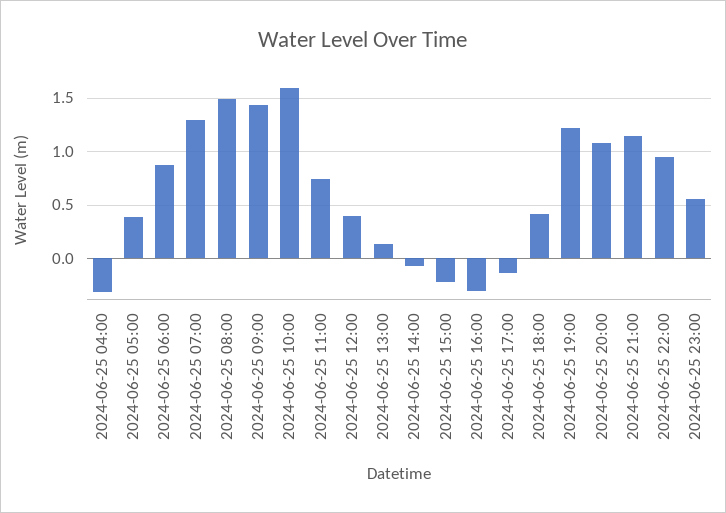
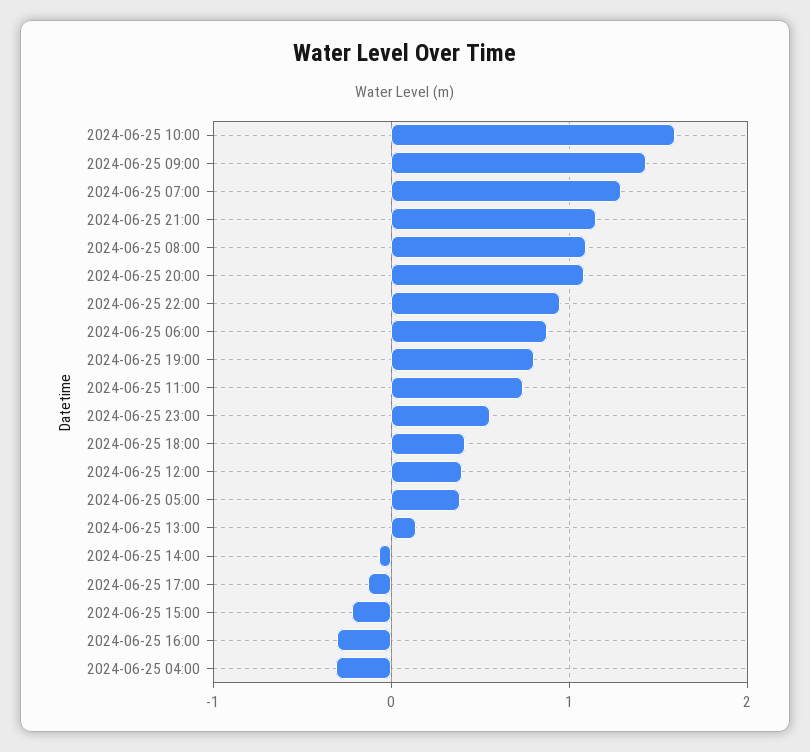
  {
    "2024-06-25 04:00": -0.3,
    "2024-06-25 05:00": 0.4,
    "2024-06-25 06:00": 0.9,
    "2024-06-25 07:00": 1.3,
-   "2024-06-25 08:00": 1.5,
+   "2024-06-25 08:00": 1.1,
    "2024-06-25 09:00": 1.4,
    "2024-06-25 10:00": 1.6,
    "2024-06-25 11:00": 0.7,
    "2024-06-25 12:00": 0.4,
    "2024-06-25 13:00": 0.1,
    "2024-06-25 14:00": -0.1,
    "2024-06-25 15:00": -0.2,
    "2024-06-25 16:00": -0.3,
    "2024-06-25 17:00": -0.1,
    "2024-06-25 18:00": 0.4,
-   "2024-06-25 19:00": 1.2,
+   "2024-06-25 19:00": 0.8,
    "2024-06-25 20:00": 1.1,
    "2024-06-25 21:00": 1.2,
    "2024-06-25 22:00": 0.9,
    "2024-06-25 23:00": 0.6
  }

